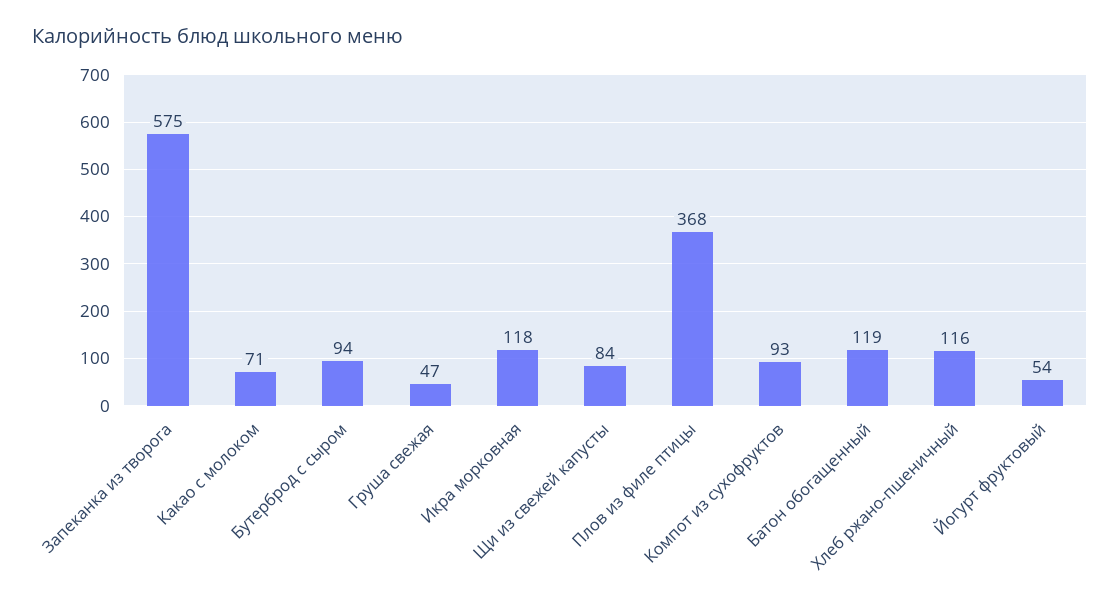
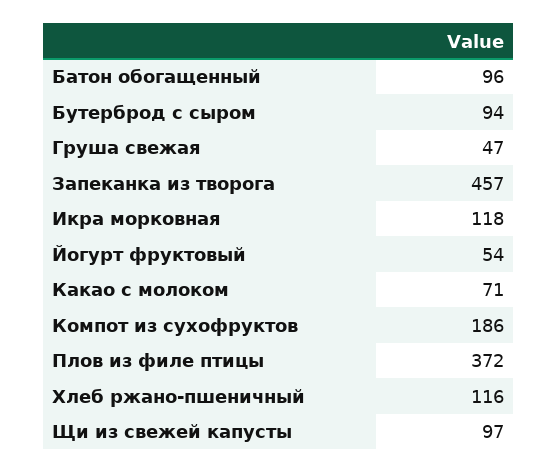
  {
-   "Запеканка из творога": 575,
+   "Запеканка из творога": 457,
    "Какао с молоком": 71,
    "Бутерброд с сыром": 94,
    "Груша свежая": 47,
    "Икра морковная": 118,
-   "Щи из свежей капусты": 84,
+   "Щи из свежей капусты": 97,
-   "Плов из филе птицы": 368,
+   "Плов из филе птицы": 372,
-   "Компот из сухофруктов": 93,
+   "Компот из сухофруктов": 186,
-   "Батон обогащенный": 119,
+   "Батон обогащенный": 96,
    "Хлеб ржано-пшеничный": 116,
    "Йогурт фруктовый": 54
  }

